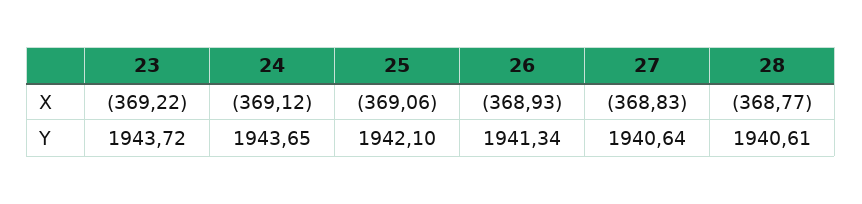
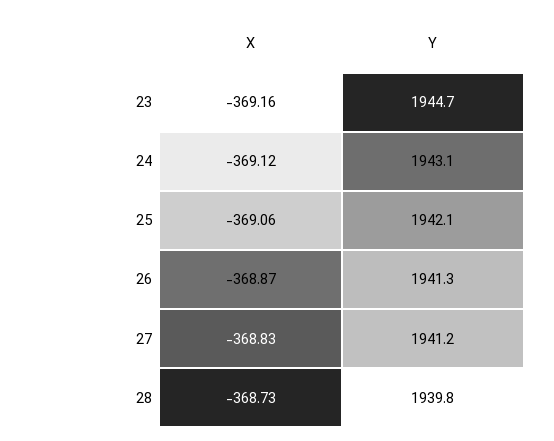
  {
    "23": {
-     "X": -369.22,
+     "X": -369.16,
-     "Y": 1943.72
+     "Y": 1944.7
    },
    "24": {
      "X": -369.12,
-     "Y": 1943.65
+     "Y": 1943.1
    },
    "25": {
      "X": -369.06,
      "Y": 1942.1
    },
    "26": {
-     "X": -368.93,
+     "X": -368.87,
      "Y": 1941.34
    },
    "27": {
      "X": -368.83,
-     "Y": 1940.64
+     "Y": 1941.2
    },
    "28": {
-     "X": -368.77,
+     "X": -368.73,
-     "Y": 1940.61
+     "Y": 1939.8
    }
  }

